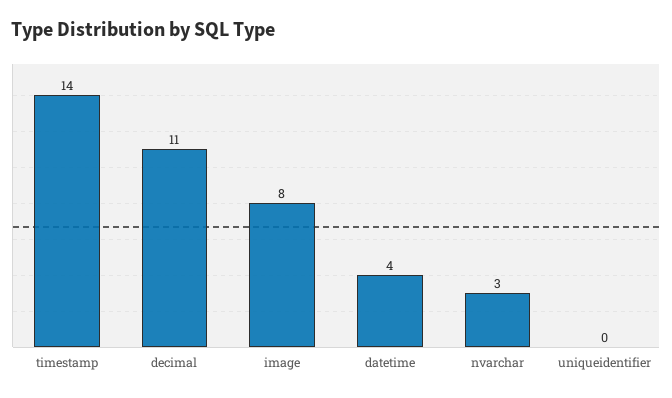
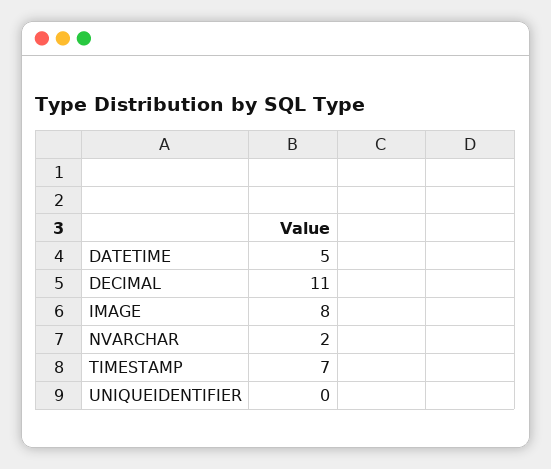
  {
-   "timestamp": 14,
+   "timestamp": 7,
    "decimal": 11,
    "image": 8,
-   "datetime": 4,
+   "datetime": 5,
-   "nvarchar": 3,
+   "nvarchar": 2,
    "uniqueidentifier": 0
  }

